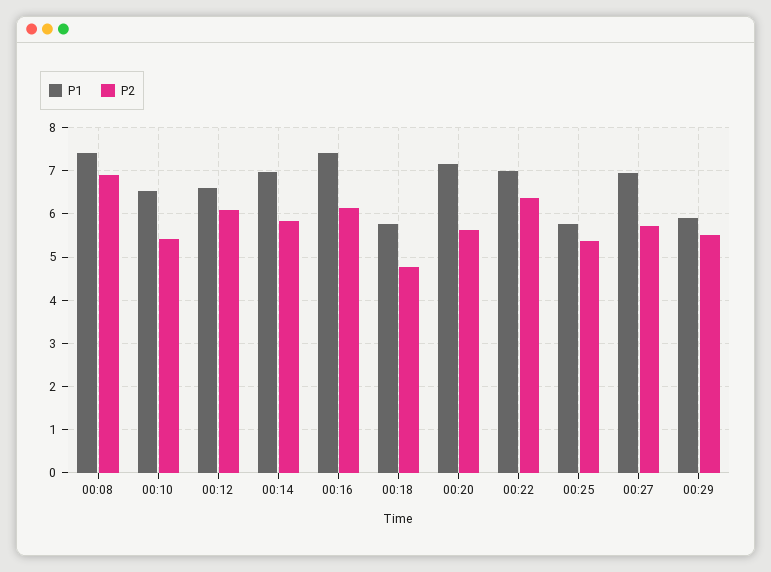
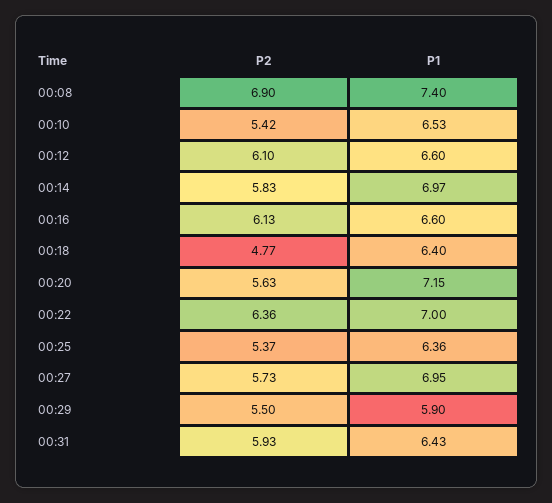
  {
    "P1": {
      "00:08": 7.4,
      "00:10": 6.53,
      "00:12": 6.6,
      "00:14": 6.97,
-     "00:16": 7.4,
+     "00:16": 6.6,
-     "00:18": 5.8,
+     "00:18": 6.4,
      "00:20": 7.15,
      "00:22": 7,
-     "00:25": 5.8,
+     "00:25": 6.36,
      "00:27": 6.95,
-     "00:29": 5.9
+     "00:29": 5.9,
+     "00:31": 6.43
    },
    "P2": {
      "00:08": 6.9,
      "00:10": 5.42,
      "00:12": 6.1,
      "00:14": 5.83,
      "00:16": 6.13,
      "00:18": 4.77,
      "00:20": 5.63,
      "00:22": 6.36,
      "00:25": 5.37,
      "00:27": 5.73,
-     "00:29": 5.5
+     "00:29": 5.5,
+     "00:31": 5.93
    }
  }

